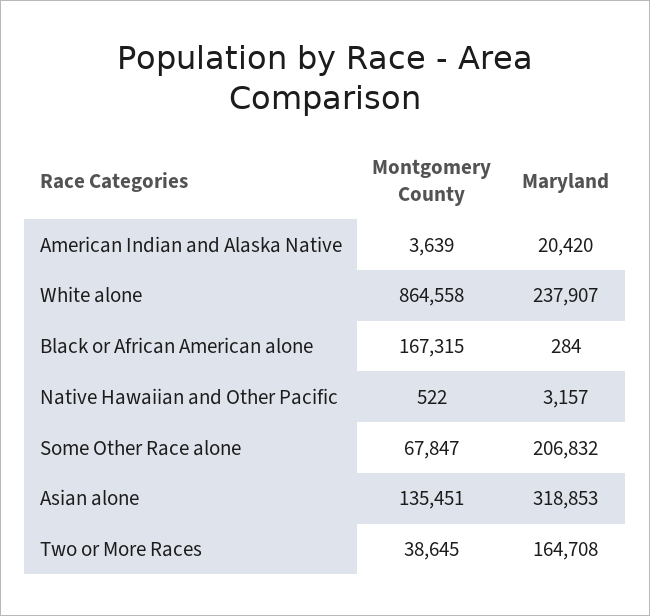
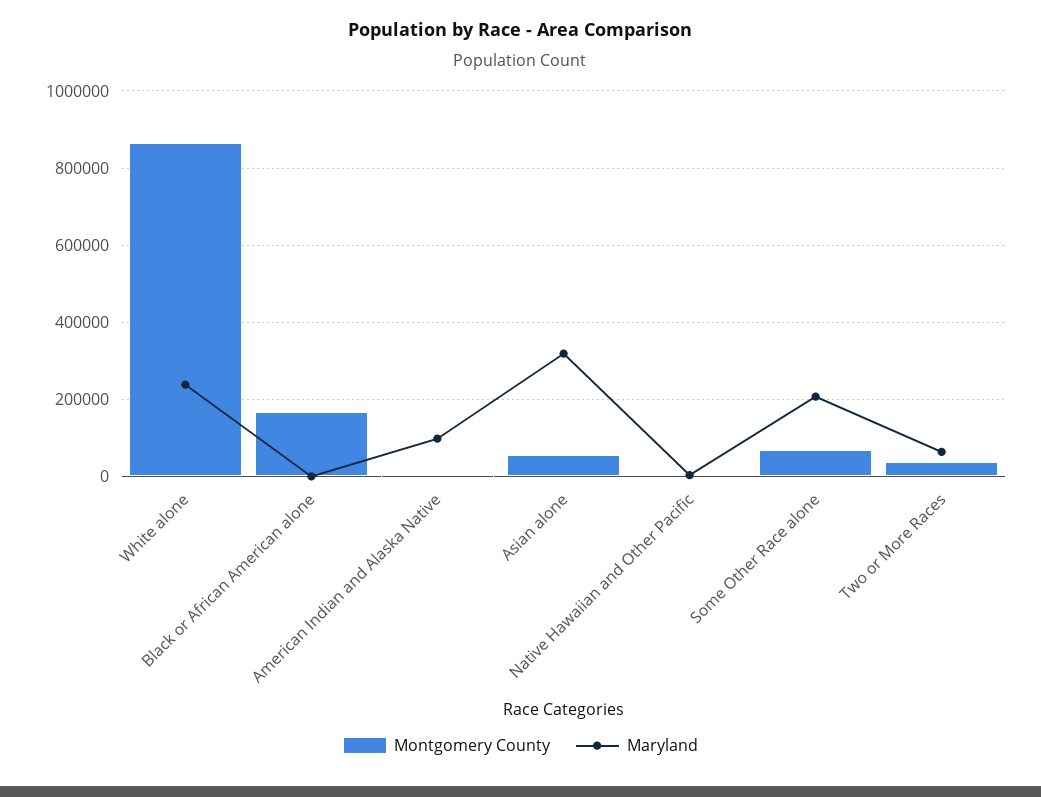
  {
    "Montgomery County": {
      "American Indian and Alaska Native": 3639,
      "White alone": 864558,
      "Black or African American alone": 167315,
      "Native Hawaiian and Other Pacific": 522,
      "Some Other Race alone": 67847,
-     "Asian alone": 135451,
+     "Asian alone": 60000,
      "Two or More Races": 38645
    },
    "Maryland": {
-     "American Indian and Alaska Native": 20420,
+     "American Indian and Alaska Native": 100000,
      "White alone": 237907,
      "Black or African American alone": 284,
      "Native Hawaiian and Other Pacific": 3157,
      "Some Other Race alone": 206832,
      "Asian alone": 318853,
-     "Two or More Races": 164708
+     "Two or More Races": 60000
    }
  }

